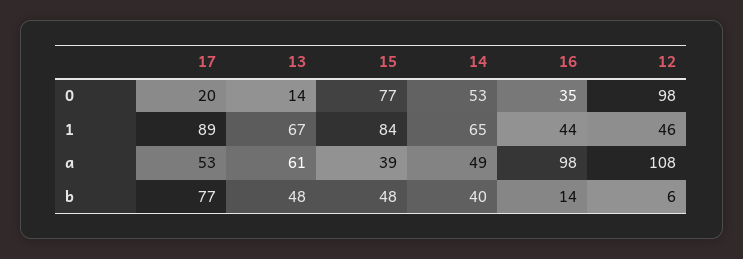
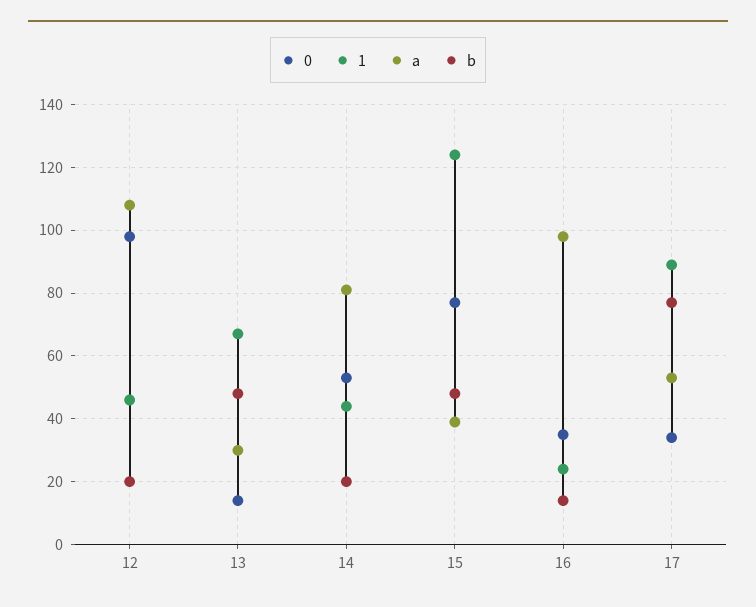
  {
    "0": {
-     "17": 20,
+     "17": 35,
      "13": 14,
      "15": 77,
      "14": 53,
      "16": 35,
      "12": 98
    },
    "1": {
      "17": 89,
      "13": 67,
-     "15": 84,
+     "15": 125,
-     "14": 65,
+     "14": 45,
-     "16": 44,
+     "16": 25,
      "12": 46
    },
    "a": {
      "17": 53,
-     "13": 61,
+     "13": 30,
      "15": 39,
-     "14": 49,
+     "14": 80,
      "16": 98,
      "12": 108
    },
    "b": {
      "17": 77,
      "13": 48,
      "15": 48,
-     "14": 40,
+     "14": 20,
      "16": 14,
-     "12": 6
+     "12": 20
    }
  }

